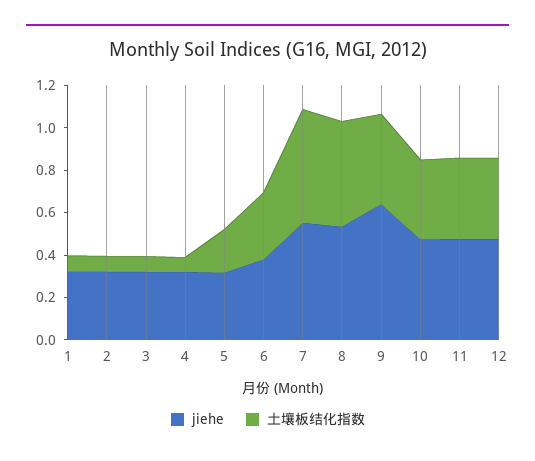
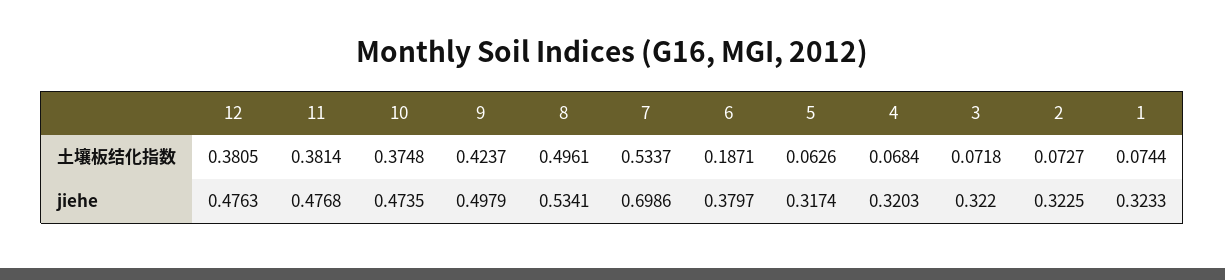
  {
    "jiehe": {
      "1": 0.3233,
      "2": 0.3225,
      "3": 0.322,
      "4": 0.3203,
      "5": 0.3174,
      "6": 0.3797,
-     "7": 0.55,
+     "7": 0.6986,
      "8": 0.5341,
-     "9": 0.65,
+     "9": 0.4979,
      "10": 0.4735,
      "11": 0.4768,
      "12": 0.4763
    },
    "土壤板结化指数": {
      "1": 0.0744,
      "2": 0.0727,
      "3": 0.0718,
      "4": 0.0684,
-     "5": 0.2,
+     "5": 0.0626,
-     "6": 0.3,
+     "6": 0.1871,
      "7": 0.5337,
      "8": 0.4961,
      "9": 0.4237,
      "10": 0.3748,
      "11": 0.3814,
      "12": 0.3805
    }
  }

